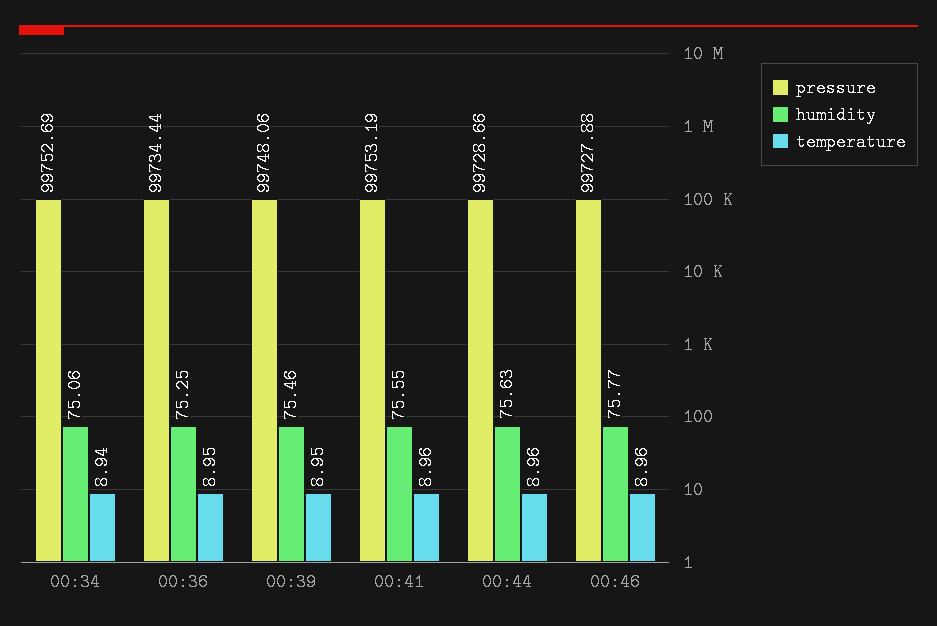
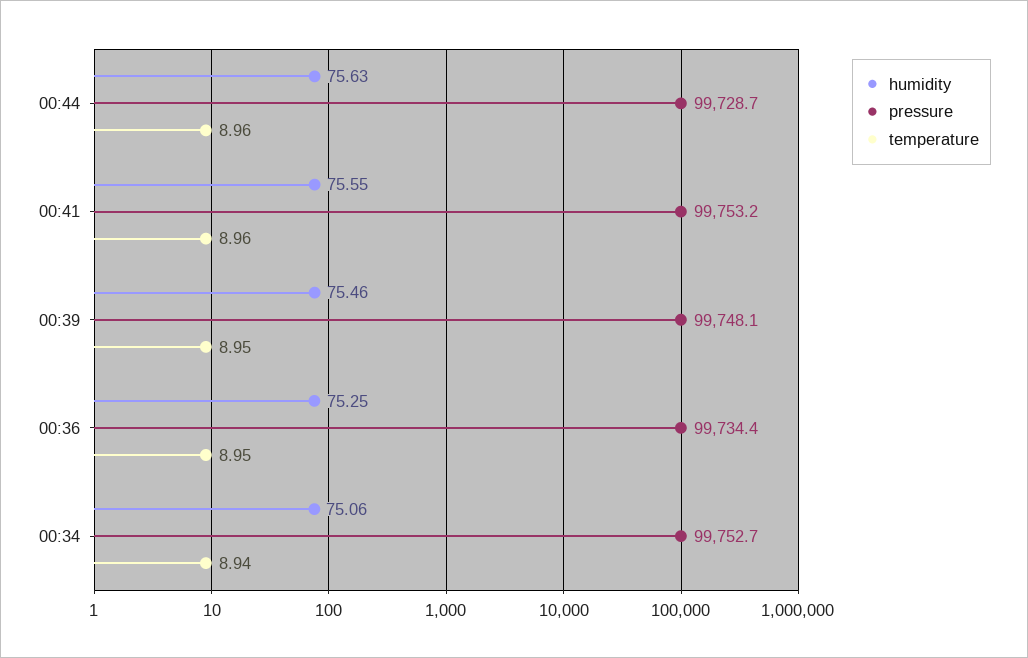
  {
    "pressure": {
      "00:34": 99752.69,
      "00:36": 99734.44,
      "00:39": 99748.06,
      "00:41": 99753.19,
-     "00:44": 99728.66,
+     "00:44": 99728.66
-     "00:46": 99727.88
    },
    "humidity": {
      "00:34": 75.06,
      "00:36": 75.25,
      "00:39": 75.46,
      "00:41": 75.55,
-     "00:44": 75.63,
+     "00:44": 75.63
-     "00:46": 75.77
    },
    "temperature": {
      "00:34": 8.94,
      "00:36": 8.95,
      "00:39": 8.95,
      "00:41": 8.96,
-     "00:44": 8.96,
+     "00:44": 8.96
-     "00:46": 8.96
    }
  }

